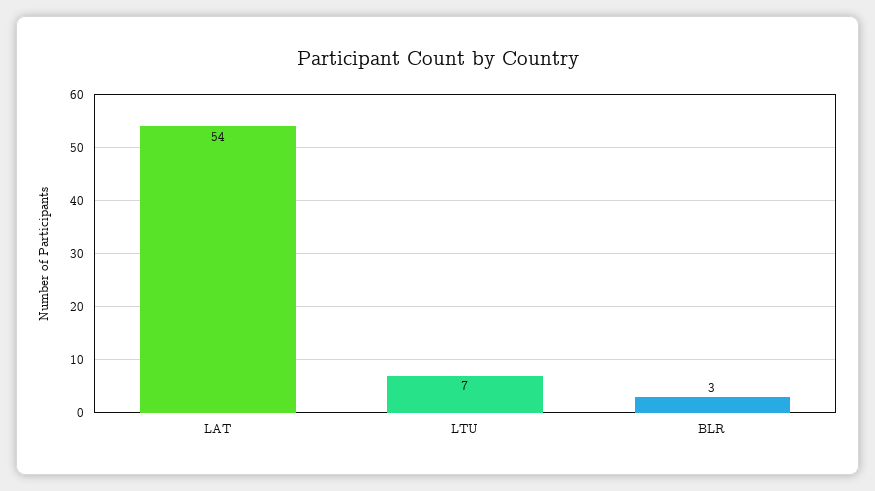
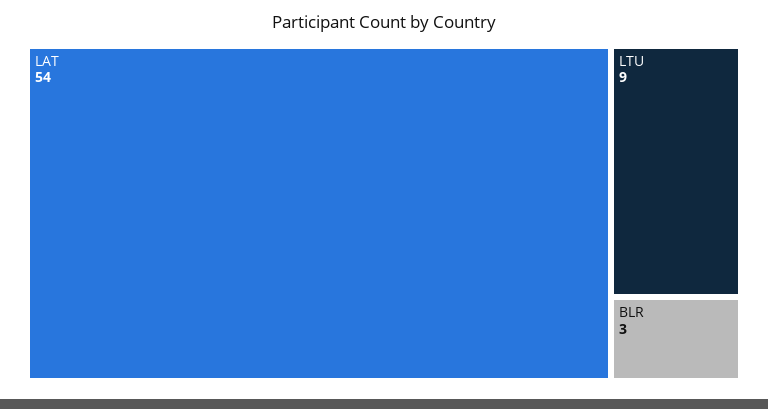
  {
    "LAT": 54,
-   "LTU": 7,
+   "LTU": 9,
    "BLR": 3
  }

